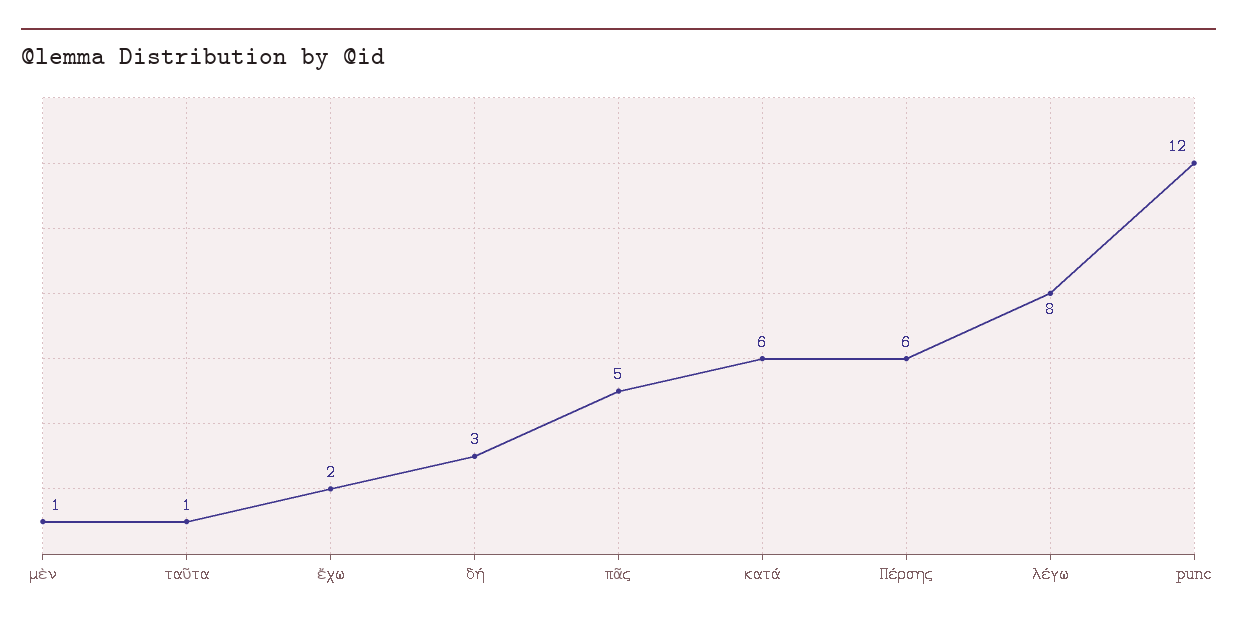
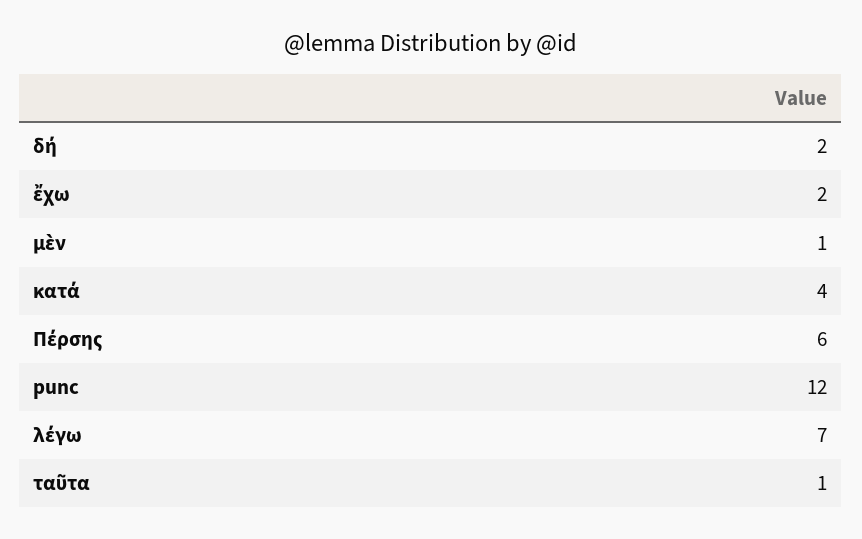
  {
    "μὲν": 1,
    "ταῦτα": 1,
    "ἔχω": 2,
-   "δή": 3,
+   "δή": 2,
-   "πᾶς": 5,
-   "κατά": 6,
+   "κατά": 4,
    "Πέρσης": 6,
-   "λέγω": 8,
+   "λέγω": 7,
    "punc": 12
  }

